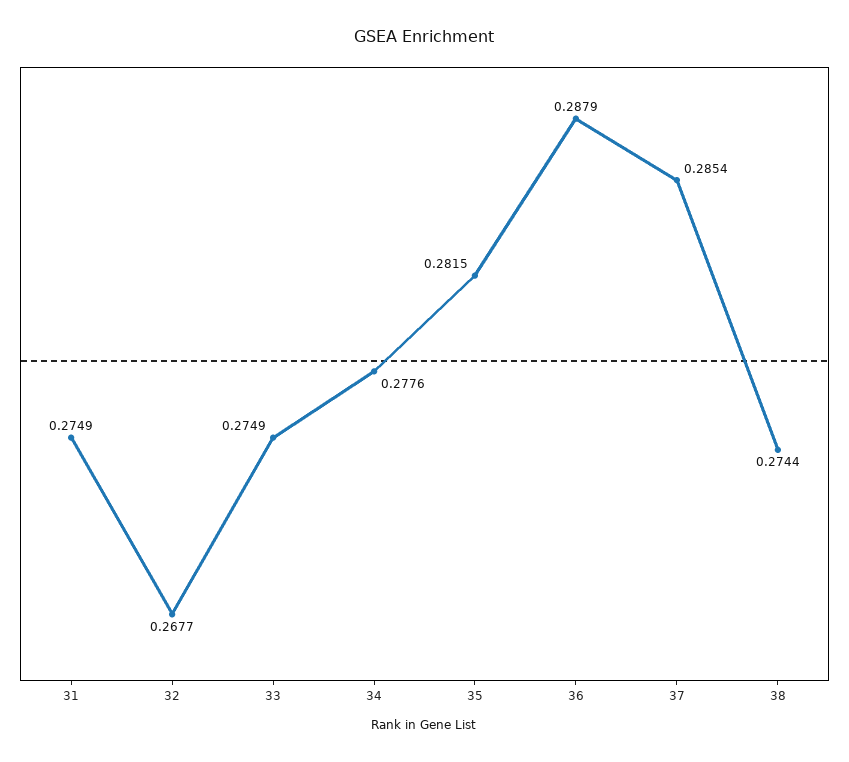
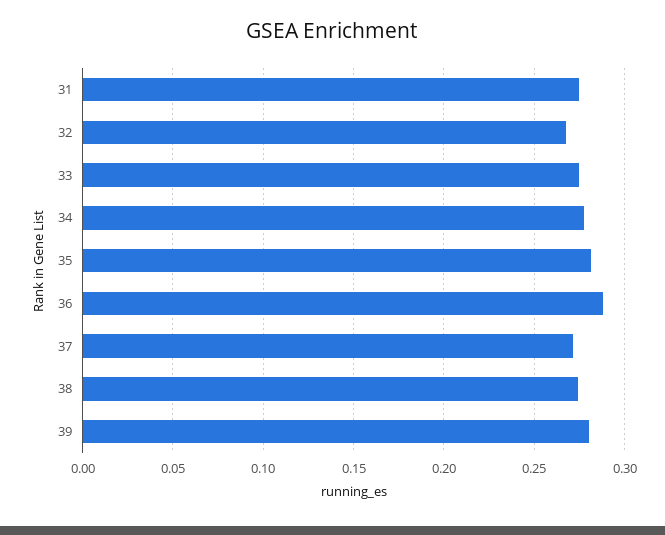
  {
    "31": 0.2749,
    "32": 0.2677,
    "33": 0.2749,
    "34": 0.2776,
    "35": 0.2815,
    "36": 0.2879,
-   "37": 0.2854,
+   "37": 0.27,
-   "38": 0.2744
+   "38": 0.2744,
+   "39": 0.28
  }

